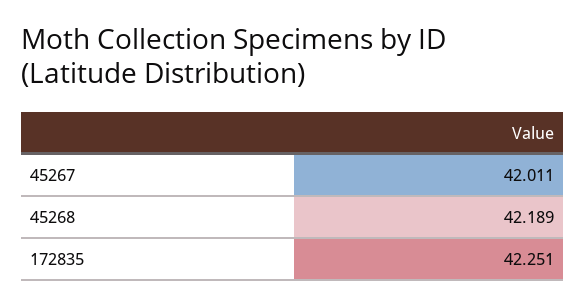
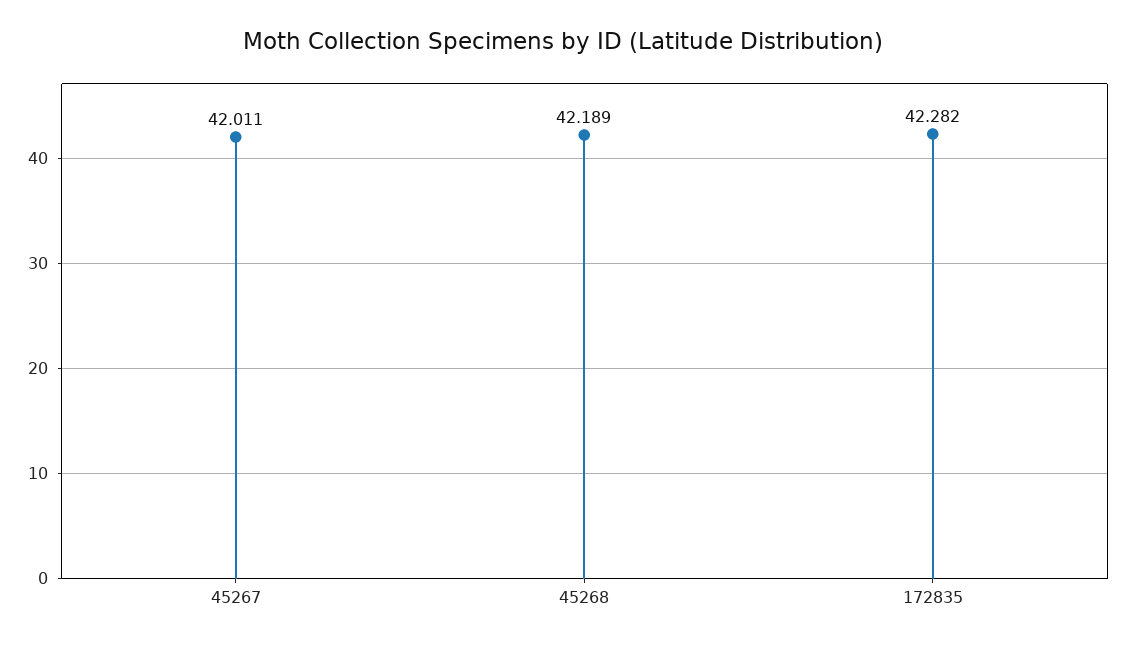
  {
    "45267": 42.011,
    "45268": 42.189,
-   "172835": 42.251
+   "172835": 42.282
  }

